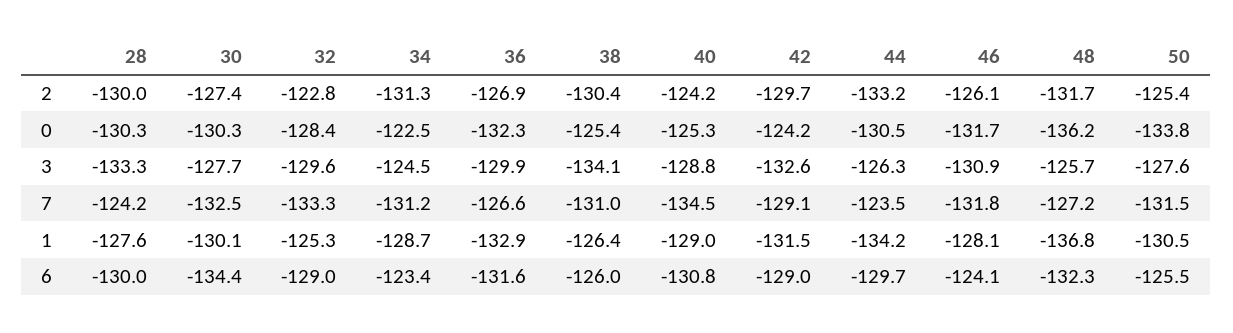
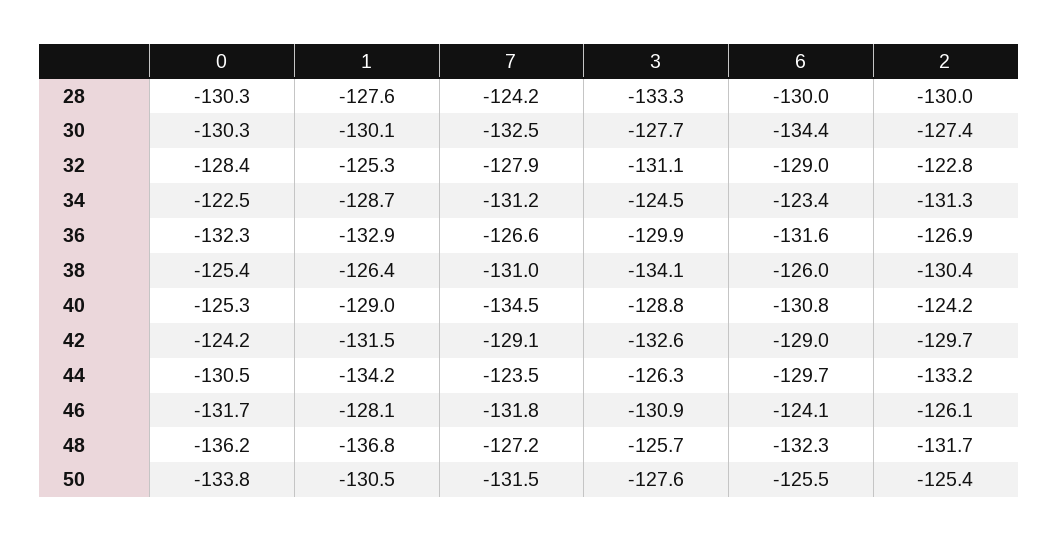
  {
    "28": {
      "2": -130,
      "0": -130.3,
      "3": -133.3,
      "7": -124.2,
      "1": -127.6,
      "6": -130
    },
    "30": {
      "2": -127.4,
      "0": -130.3,
      "3": -127.7,
      "7": -132.5,
      "1": -130.1,
      "6": -134.4
    },
    "32": {
      "2": -122.8,
      "0": -128.4,
-     "3": -129.6,
+     "3": -131.1,
-     "7": -133.3,
+     "7": -127.9,
      "1": -125.3,
      "6": -129
    },
    "34": {
      "2": -131.3,
      "0": -122.5,
      "3": -124.5,
      "7": -131.2,
      "1": -128.7,
      "6": -123.4
    },
    "36": {
      "2": -126.9,
      "0": -132.3,
      "3": -129.9,
      "7": -126.6,
      "1": -132.9,
      "6": -131.6
    },
    "38": {
      "2": -130.4,
      "0": -125.4,
      "3": -134.1,
      "7": -131,
      "1": -126.4,
      "6": -126
    },
    "40": {
      "2": -124.2,
      "0": -125.3,
      "3": -128.8,
      "7": -134.5,
      "1": -129,
      "6": -130.8
    },
    "42": {
      "2": -129.7,
      "0": -124.2,
      "3": -132.6,
      "7": -129.1,
      "1": -131.5,
      "6": -129
    },
    "44": {
      "2": -133.2,
      "0": -130.5,
      "3": -126.3,
      "7": -123.5,
      "1": -134.2,
      "6": -129.7
    },
    "46": {
      "2": -126.1,
      "0": -131.7,
      "3": -130.9,
      "7": -131.8,
      "1": -128.1,
      "6": -124.1
    },
    "48": {
      "2": -131.7,
      "0": -136.2,
      "3": -125.7,
      "7": -127.2,
      "1": -136.8,
      "6": -132.3
    },
    "50": {
      "2": -125.4,
      "0": -133.8,
      "3": -127.6,
      "7": -131.5,
      "1": -130.5,
      "6": -125.5
    }
  }

